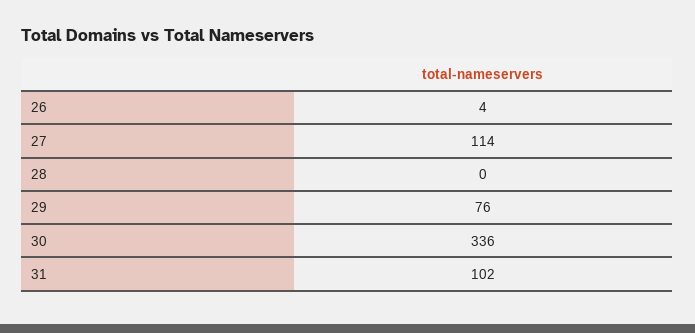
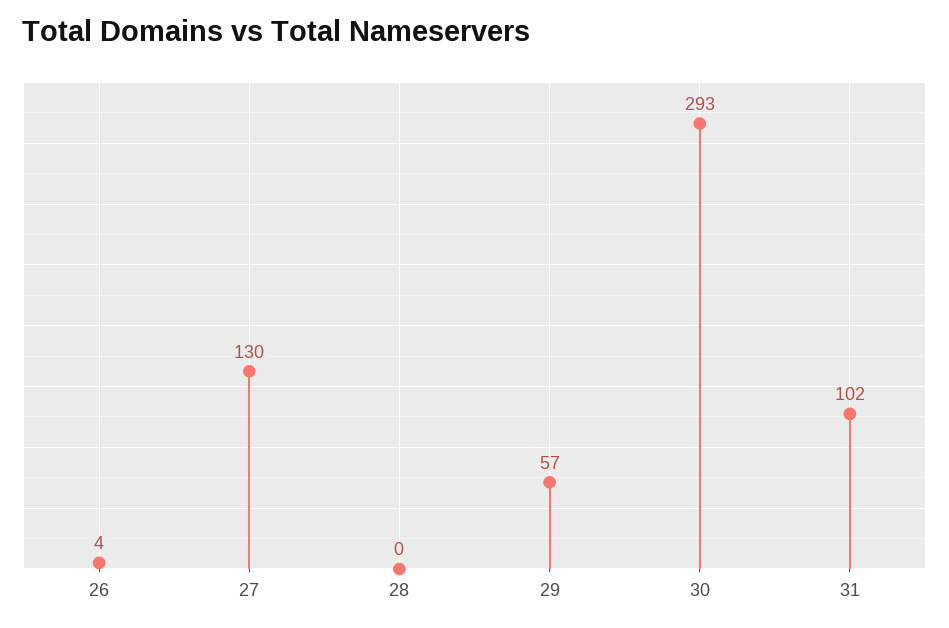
  {
    "26": 4,
-   "27": 114,
+   "27": 130,
    "28": 0,
-   "29": 76,
+   "29": 57,
-   "30": 336,
+   "30": 293,
    "31": 102
  }

